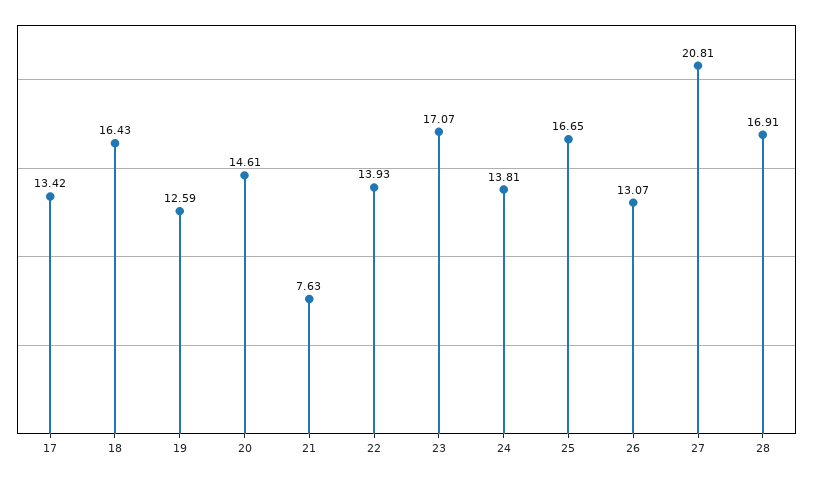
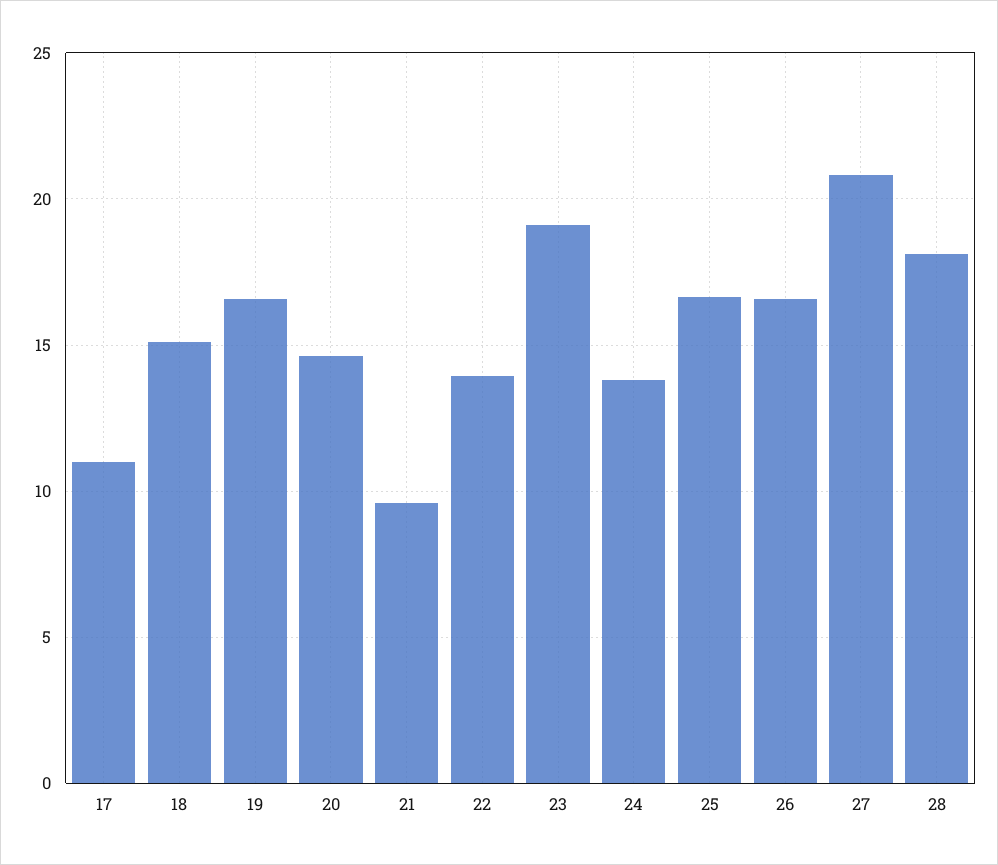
  {
-   "17": 13.42,
+   "17": 11,
-   "18": 16.43,
+   "18": 15,
-   "19": 12.59,
+   "19": 16.5,
    "20": 14.61,
-   "21": 7.63,
+   "21": 9.5,
    "22": 13.93,
-   "23": 17.07,
+   "23": 19,
    "24": 13.81,
    "25": 16.65,
-   "26": 13.07,
+   "26": 16.5,
    "27": 20.81,
-   "28": 16.91
+   "28": 18
  }

